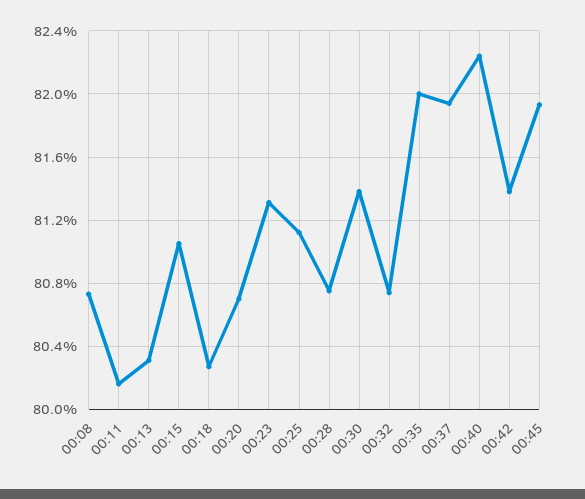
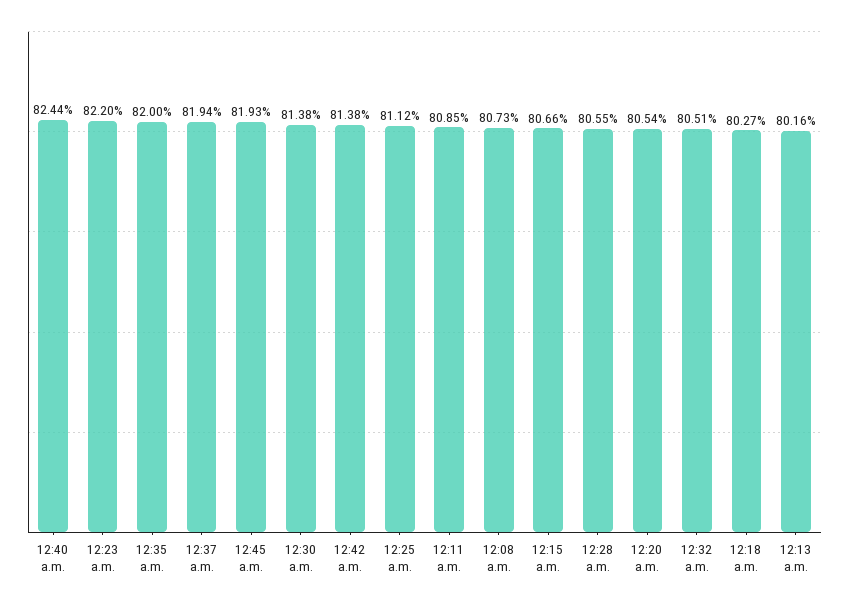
  {
    "00:08": 80.73,
-   "00:11": 80.15,
+   "00:11": 80.85,
-   "00:13": 80.3,
+   "00:13": 80.16,
-   "00:15": 81.05,
+   "00:15": 80.66,
    "00:18": 80.27,
-   "00:20": 80.7,
+   "00:20": 80.54,
-   "00:23": 81.3,
+   "00:23": 82.2,
    "00:25": 81.12,
-   "00:28": 80.75,
+   "00:28": 80.55,
    "00:30": 81.38,
-   "00:32": 80.75,
+   "00:32": 80.51,
    "00:35": 82,
    "00:37": 81.94,
-   "00:40": 82.25,
+   "00:40": 82.44,
    "00:42": 81.38,
    "00:45": 81.93
  }

